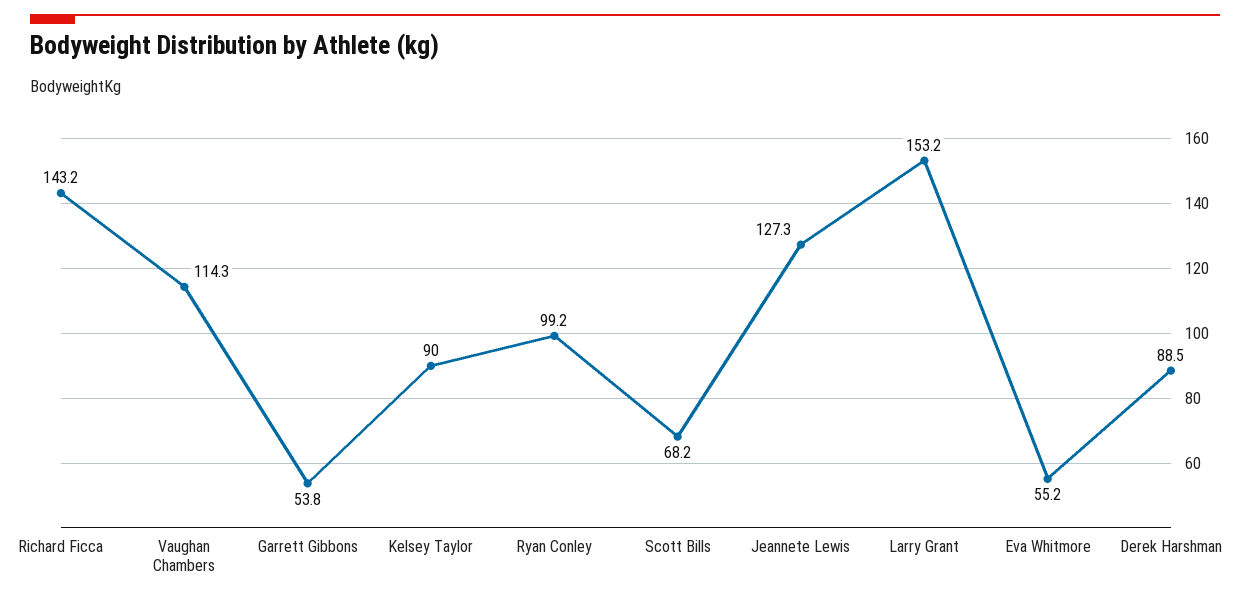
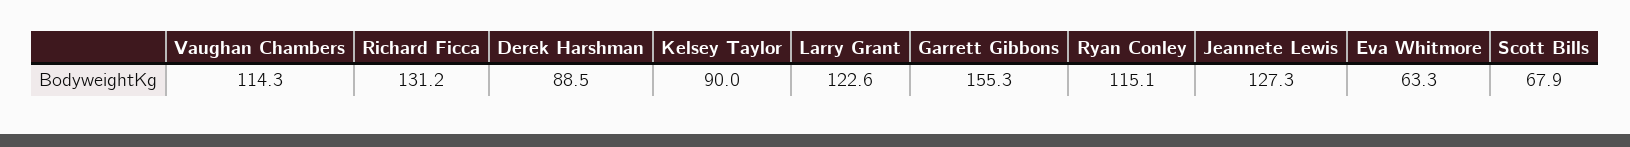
  {
-   "Richard Ficca": 143.2,
+   "Richard Ficca": 131.2,
    "Vaughan Chambers": 114.3,
-   "Garrett Gibbons": 53.8,
+   "Garrett Gibbons": 155.3,
    "Kelsey Taylor": 90,
-   "Ryan Conley": 99.2,
+   "Ryan Conley": 115.1,
-   "Scott Bills": 68.2,
+   "Scott Bills": 67.9,
    "Jeannete Lewis": 127.3,
-   "Larry Grant": 153.2,
+   "Larry Grant": 122.6,
-   "Eva Whitmore": 55.2,
+   "Eva Whitmore": 63.3,
    "Derek Harshman": 88.5
  }

